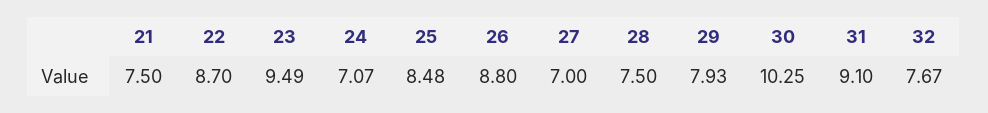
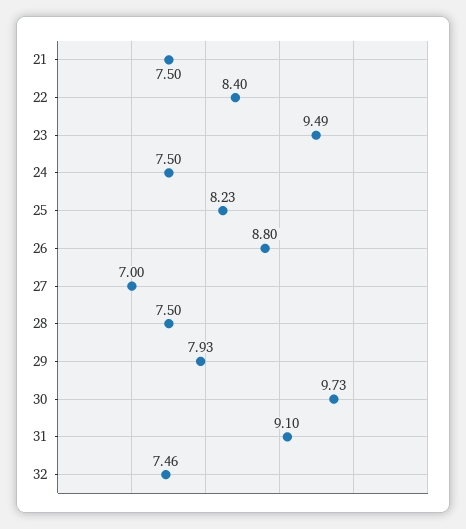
  {
    "21": 7.5,
-   "22": 8.7,
+   "22": 8.4,
    "23": 9.49,
-   "24": 7.07,
+   "24": 7.5,
-   "25": 8.48,
+   "25": 8.23,
    "26": 8.8,
    "27": 7,
    "28": 7.5,
    "29": 7.93,
-   "30": 10.25,
+   "30": 9.73,
    "31": 9.1,
-   "32": 7.67
+   "32": 7.46
  }

